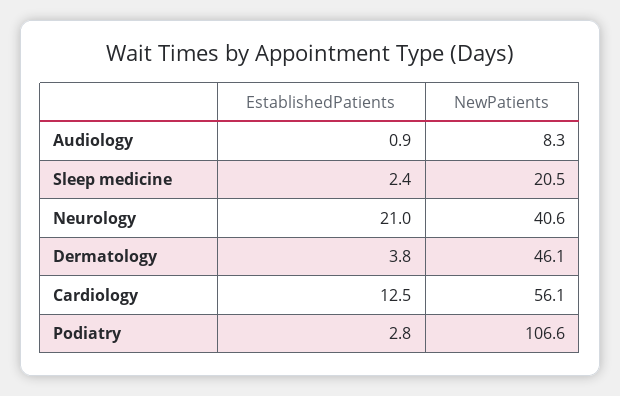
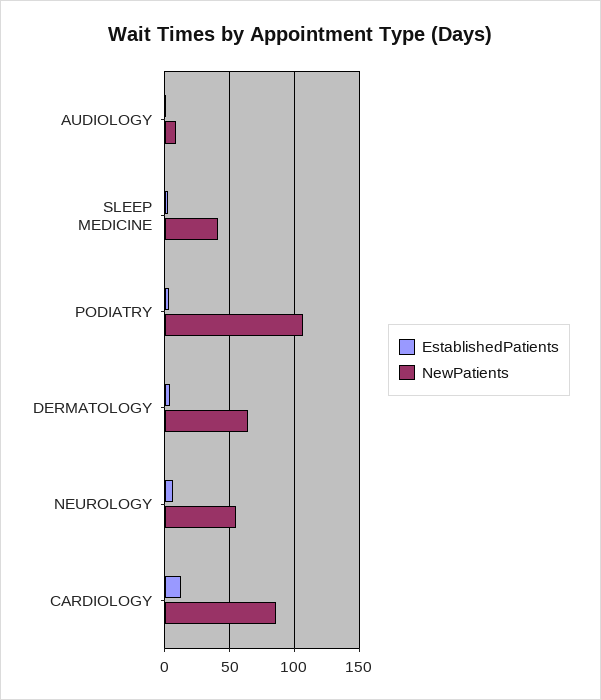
  {
    "EstablishedPatients": {
      "Audiology": 0.9,
      "Sleep medicine": 2.4,
-     "Neurology": 21,
+     "Neurology": 5,
      "Dermatology": 3.8,
      "Cardiology": 12.5,
      "Podiatry": 2.8
    },
    "NewPatients": {
      "Audiology": 8.3,
-     "Sleep medicine": 20.5,
+     "Sleep medicine": 40,
-     "Neurology": 40.6,
+     "Neurology": 55,
-     "Dermatology": 46.1,
+     "Dermatology": 65,
-     "Cardiology": 56.1,
+     "Cardiology": 85,
      "Podiatry": 106.6
    }
  }

